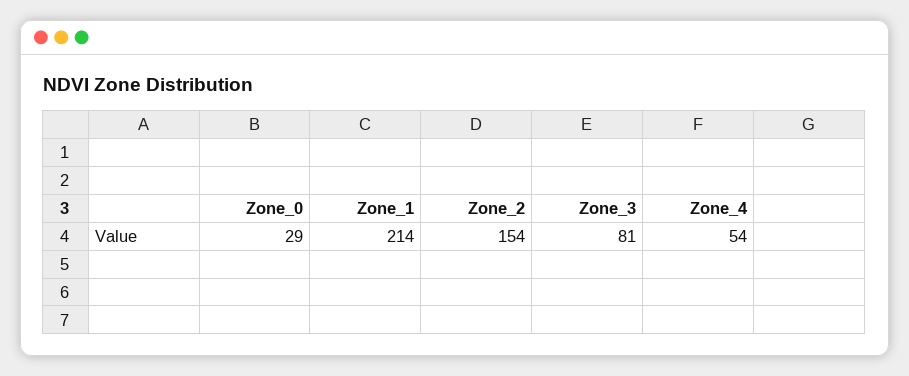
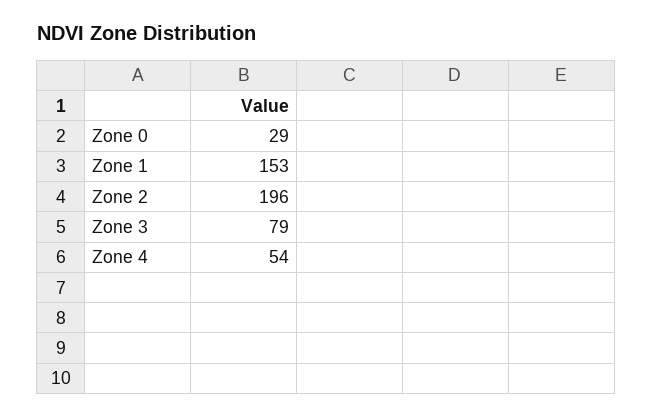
  {
    "Zone_0": 29,
-   "Zone_1": 214,
+   "Zone_1": 153,
-   "Zone_2": 154,
+   "Zone_2": 196,
-   "Zone_3": 81,
+   "Zone_3": 79,
    "Zone_4": 54
  }

